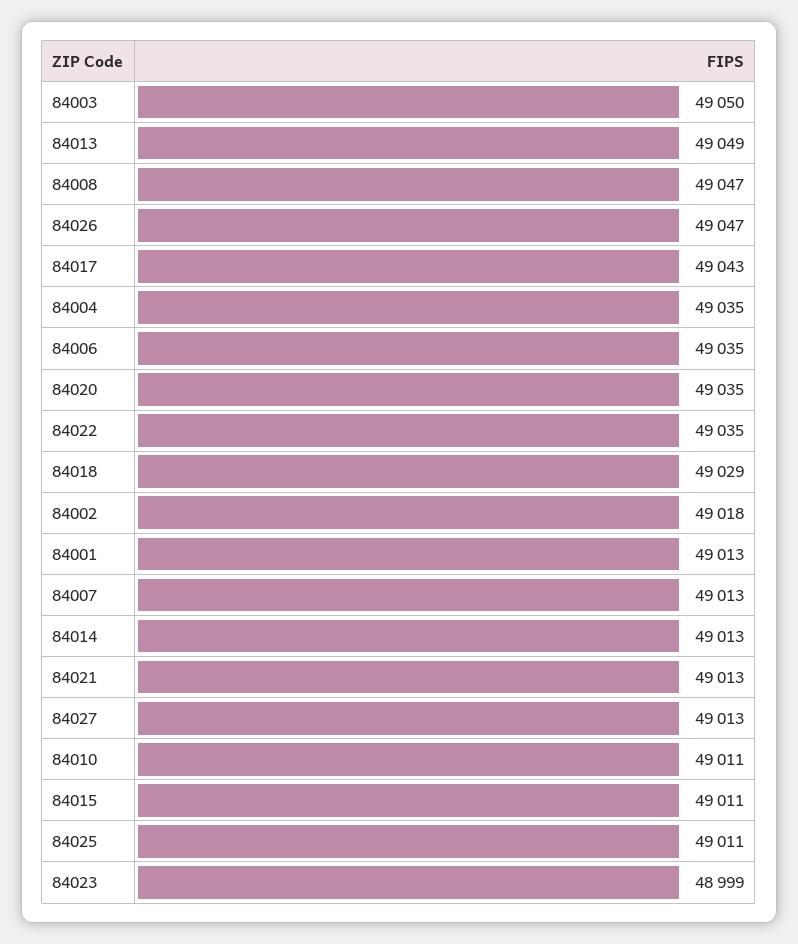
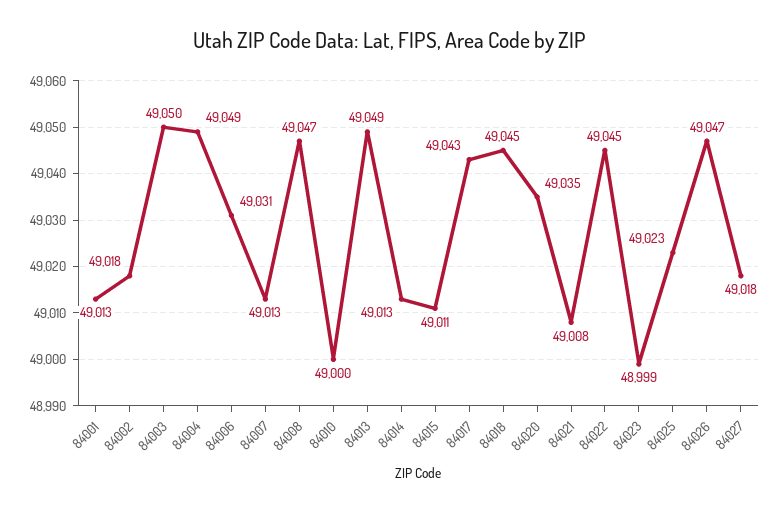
  {
    "84003": 49050,
    "84013": 49049,
    "84008": 49047,
    "84026": 49047,
    "84017": 49043,
-   "84004": 49035,
+   "84004": 49049,
-   "84006": 49035,
+   "84006": 49031,
    "84020": 49035,
-   "84022": 49035,
+   "84022": 49045,
-   "84018": 49029,
+   "84018": 49045,
    "84002": 49018,
    "84001": 49013,
    "84007": 49013,
    "84014": 49013,
-   "84021": 49013,
+   "84021": 49008,
-   "84027": 49013,
+   "84027": 49018,
-   "84010": 49011,
+   "84010": 49000,
    "84015": 49011,
-   "84025": 49011,
+   "84025": 49023,
    "84023": 48999
  }

